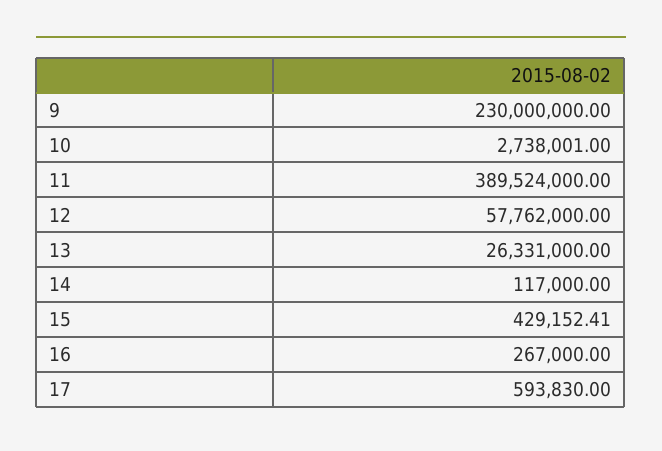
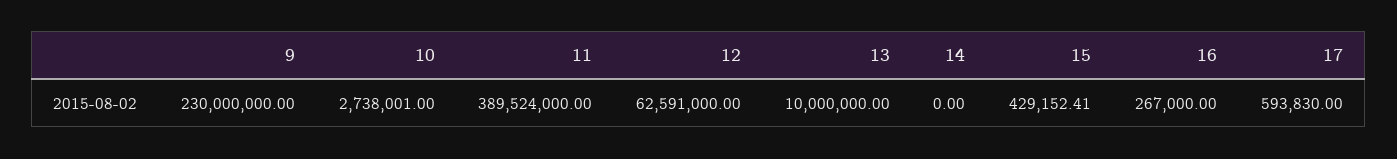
  {
    "9": 230000000,
    "10": 2738001,
    "11": 389524000,
-   "12": 57762000,
+   "12": 62591000,
-   "13": 26331000,
+   "13": 10000000,
-   "14": 117000,
+   "14": 0,
    "15": 429152.41,
    "16": 267000,
    "17": 593830
  }

